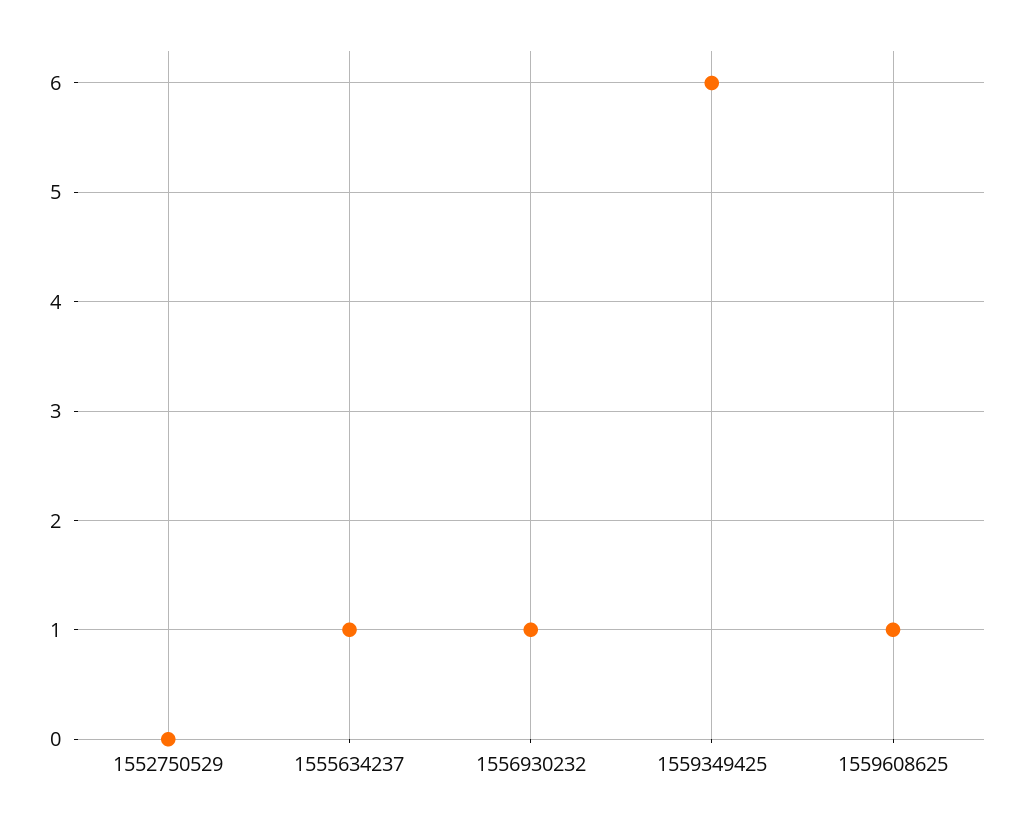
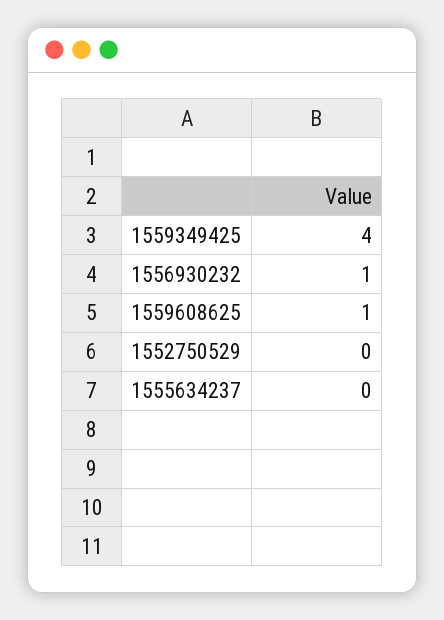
  {
    "1552750529": 0,
-   "1555634237": 1,
+   "1555634237": 0,
    "1556930232": 1,
-   "1559349425": 6,
+   "1559349425": 4,
    "1559608625": 1
  }

